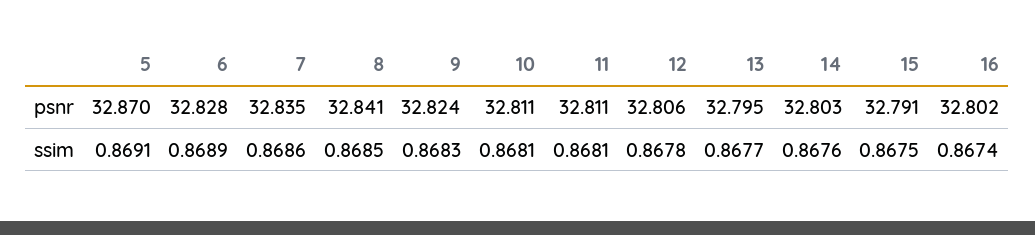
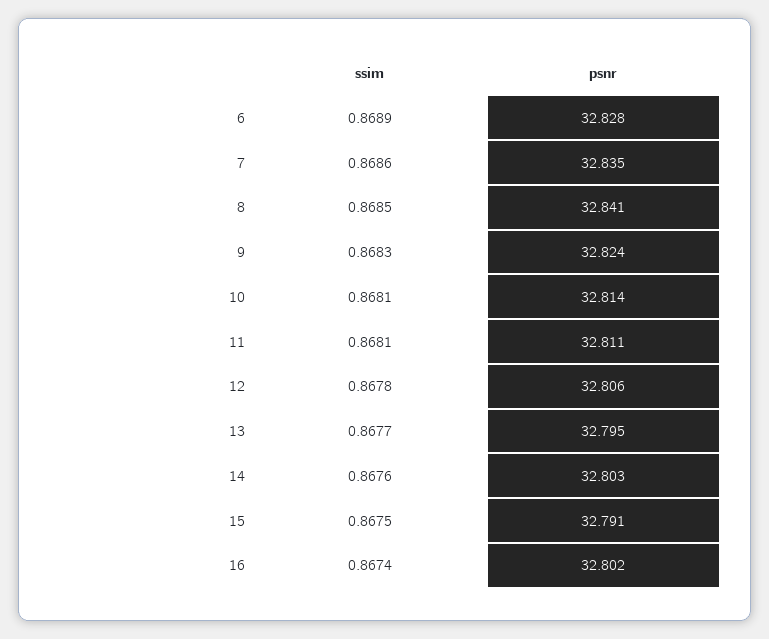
  {
-   "5": {
-     "psnr": 32.87,
-     "ssim": 0.8691
-   },
    "6": {
      "psnr": 32.828,
      "ssim": 0.8689
    },
    "7": {
      "psnr": 32.835,
      "ssim": 0.8686
    },
    "8": {
      "psnr": 32.841,
      "ssim": 0.8685
    },
    "9": {
      "psnr": 32.824,
      "ssim": 0.8683
    },
    "10": {
-     "psnr": 32.811,
+     "psnr": 32.814,
      "ssim": 0.8681
    },
    "11": {
      "psnr": 32.811,
      "ssim": 0.8681
    },
    "12": {
      "psnr": 32.806,
      "ssim": 0.8678
    },
    "13": {
      "psnr": 32.795,
      "ssim": 0.8677
    },
    "14": {
      "psnr": 32.803,
      "ssim": 0.8676
    },
    "15": {
      "psnr": 32.791,
      "ssim": 0.8675
    },
    "16": {
      "psnr": 32.802,
      "ssim": 0.8674
    }
  }

